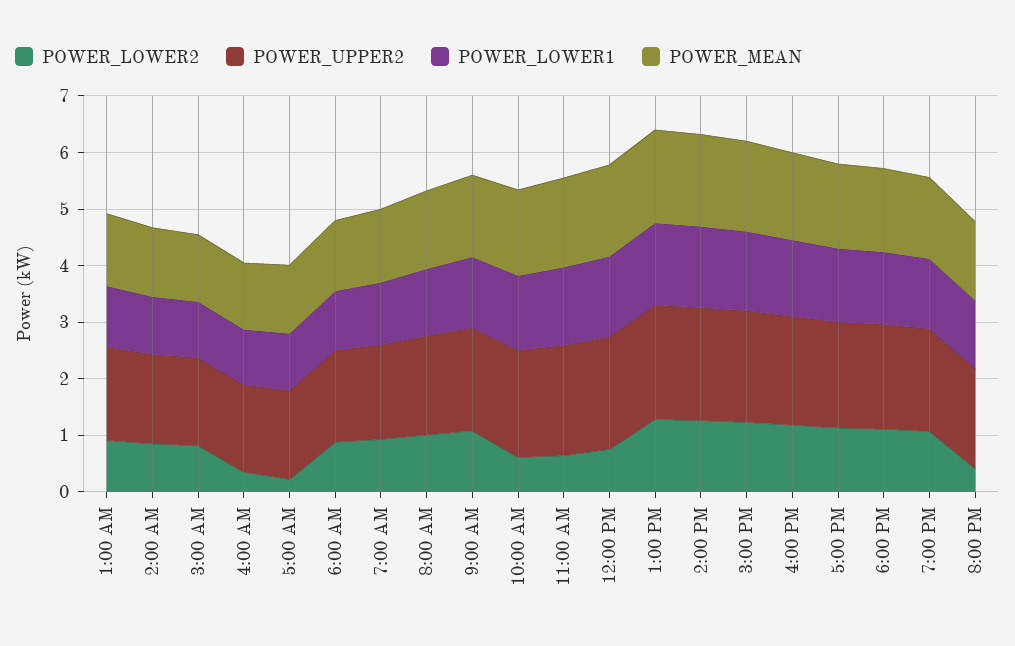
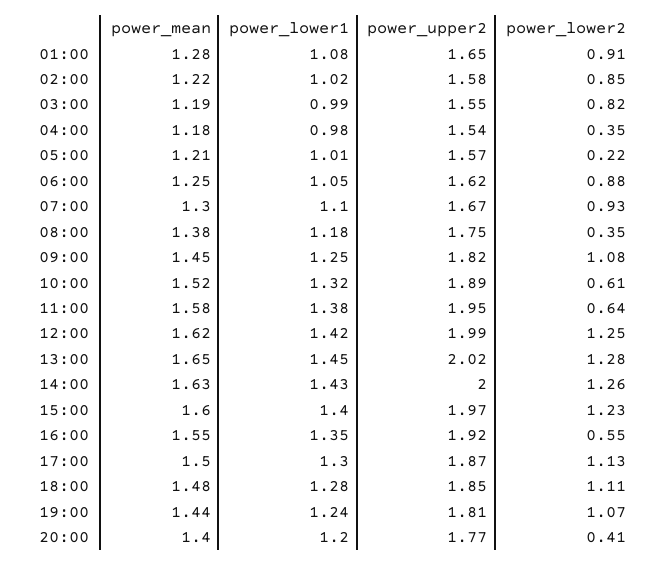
  {
    "POWER_LOWER2": {
      "1:00 AM": 0.91,
      "2:00 AM": 0.85,
      "3:00 AM": 0.82,
      "4:00 AM": 0.35,
      "5:00 AM": 0.22,
      "6:00 AM": 0.88,
      "7:00 AM": 0.93,
-     "8:00 AM": 1,
+     "8:00 AM": 0.35,
      "9:00 AM": 1.08,
      "10:00 AM": 0.61,
      "11:00 AM": 0.64,
-     "12:00 PM": 0.8,
+     "12:00 PM": 1.25,
      "1:00 PM": 1.28,
      "2:00 PM": 1.26,
      "3:00 PM": 1.23,
-     "4:00 PM": 1.2,
+     "4:00 PM": 0.55,
      "5:00 PM": 1.13,
      "6:00 PM": 1.11,
      "7:00 PM": 1.07,
      "8:00 PM": 0.41
    },
    "POWER_UPPER2": {
      "1:00 AM": 1.65,
      "2:00 AM": 1.58,
      "3:00 AM": 1.55,
      "4:00 AM": 1.54,
      "5:00 AM": 1.57,
      "6:00 AM": 1.62,
      "7:00 AM": 1.67,
      "8:00 AM": 1.75,
      "9:00 AM": 1.82,
      "10:00 AM": 1.89,
      "11:00 AM": 1.95,
      "12:00 PM": 1.99,
      "1:00 PM": 2.02,
      "2:00 PM": 2,
      "3:00 PM": 1.97,
      "4:00 PM": 1.92,
      "5:00 PM": 1.87,
      "6:00 PM": 1.85,
      "7:00 PM": 1.81,
      "8:00 PM": 1.77
    },
    "POWER_LOWER1": {
      "1:00 AM": 1.08,
      "2:00 AM": 1.02,
      "3:00 AM": 0.99,
      "4:00 AM": 0.98,
      "5:00 AM": 1.01,
      "6:00 AM": 1.05,
      "7:00 AM": 1.1,
      "8:00 AM": 1.18,
      "9:00 AM": 1.25,
      "10:00 AM": 1.32,
      "11:00 AM": 1.38,
      "12:00 PM": 1.42,
      "1:00 PM": 1.45,
      "2:00 PM": 1.43,
      "3:00 PM": 1.4,
      "4:00 PM": 1.35,
      "5:00 PM": 1.3,
      "6:00 PM": 1.28,
      "7:00 PM": 1.24,
      "8:00 PM": 1.2
    },
    "POWER_MEAN": {
      "1:00 AM": 1.28,
      "2:00 AM": 1.22,
      "3:00 AM": 1.19,
      "4:00 AM": 1.18,
      "5:00 AM": 1.21,
      "6:00 AM": 1.25,
      "7:00 AM": 1.3,
      "8:00 AM": 1.38,
      "9:00 AM": 1.45,
      "10:00 AM": 1.52,
      "11:00 AM": 1.58,
      "12:00 PM": 1.62,
      "1:00 PM": 1.65,
      "2:00 PM": 1.63,
      "3:00 PM": 1.6,
      "4:00 PM": 1.55,
      "5:00 PM": 1.5,
      "6:00 PM": 1.48,
      "7:00 PM": 1.44,
      "8:00 PM": 1.4
    }
  }

